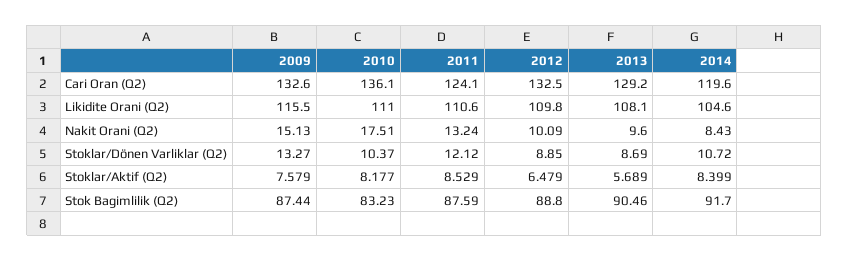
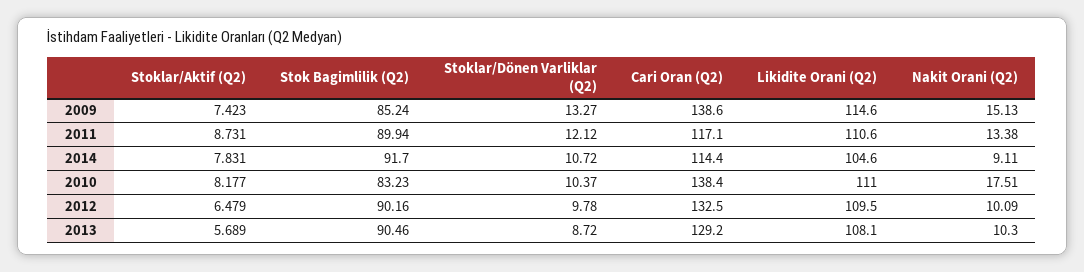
  {
    "2009": {
-     "Cari Oran (Q2)": 132.6,
+     "Cari Oran (Q2)": 138.6,
-     "Likidite Orani (Q2)": 115.5,
+     "Likidite Orani (Q2)": 114.6,
      "Nakit Orani (Q2)": 15.13,
      "Stoklar/Dönen Varliklar (Q2)": 13.27,
-     "Stoklar/Aktif (Q2)": 7.579,
+     "Stoklar/Aktif (Q2)": 7.423,
-     "Stok Bagimlilik (Q2)": 87.44
+     "Stok Bagimlilik (Q2)": 85.24
    },
    "2010": {
-     "Cari Oran (Q2)": 136.1,
+     "Cari Oran (Q2)": 138.4,
      "Likidite Orani (Q2)": 111,
      "Nakit Orani (Q2)": 17.51,
      "Stoklar/Dönen Varliklar (Q2)": 10.37,
      "Stoklar/Aktif (Q2)": 8.177,
      "Stok Bagimlilik (Q2)": 83.23
    },
    "2011": {
-     "Cari Oran (Q2)": 124.1,
+     "Cari Oran (Q2)": 117.1,
      "Likidite Orani (Q2)": 110.6,
-     "Nakit Orani (Q2)": 13.24,
+     "Nakit Orani (Q2)": 13.38,
      "Stoklar/Dönen Varliklar (Q2)": 12.12,
-     "Stoklar/Aktif (Q2)": 8.529,
+     "Stoklar/Aktif (Q2)": 8.731,
-     "Stok Bagimlilik (Q2)": 87.59
+     "Stok Bagimlilik (Q2)": 89.94
    },
    "2012": {
      "Cari Oran (Q2)": 132.5,
-     "Likidite Orani (Q2)": 109.8,
+     "Likidite Orani (Q2)": 109.5,
      "Nakit Orani (Q2)": 10.09,
-     "Stoklar/Dönen Varliklar (Q2)": 8.85,
+     "Stoklar/Dönen Varliklar (Q2)": 9.78,
      "Stoklar/Aktif (Q2)": 6.479,
-     "Stok Bagimlilik (Q2)": 88.8
+     "Stok Bagimlilik (Q2)": 90.16
    },
    "2013": {
      "Cari Oran (Q2)": 129.2,
      "Likidite Orani (Q2)": 108.1,
-     "Nakit Orani (Q2)": 9.6,
+     "Nakit Orani (Q2)": 10.3,
-     "Stoklar/Dönen Varliklar (Q2)": 8.69,
+     "Stoklar/Dönen Varliklar (Q2)": 8.72,
      "Stoklar/Aktif (Q2)": 5.689,
      "Stok Bagimlilik (Q2)": 90.46
    },
    "2014": {
-     "Cari Oran (Q2)": 119.6,
+     "Cari Oran (Q2)": 114.4,
      "Likidite Orani (Q2)": 104.6,
-     "Nakit Orani (Q2)": 8.43,
+     "Nakit Orani (Q2)": 9.11,
      "Stoklar/Dönen Varliklar (Q2)": 10.72,
-     "Stoklar/Aktif (Q2)": 8.399,
+     "Stoklar/Aktif (Q2)": 7.831,
      "Stok Bagimlilik (Q2)": 91.7
    }
  }

